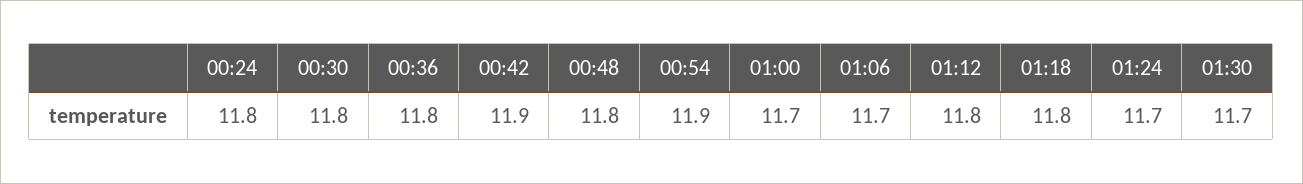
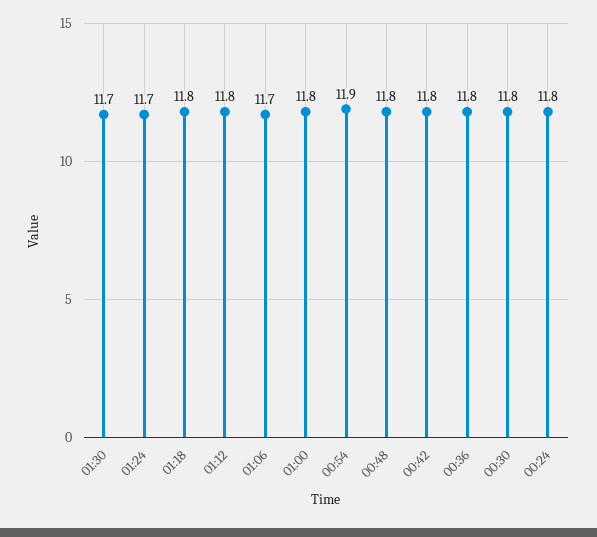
  {
    "00:24": 11.8,
    "00:30": 11.8,
    "00:36": 11.8,
-   "00:42": 11.9,
+   "00:42": 11.8,
    "00:48": 11.8,
    "00:54": 11.9,
-   "01:00": 11.7,
+   "01:00": 11.8,
    "01:06": 11.7,
    "01:12": 11.8,
    "01:18": 11.8,
    "01:24": 11.7,
    "01:30": 11.7
  }

